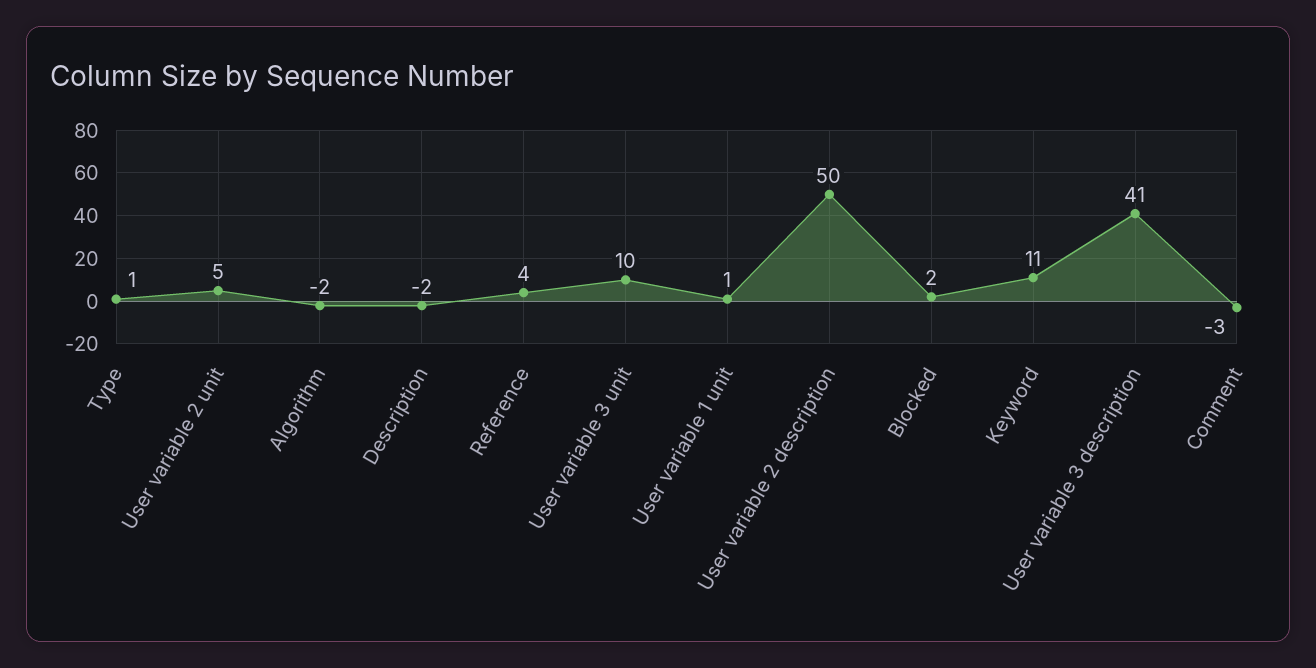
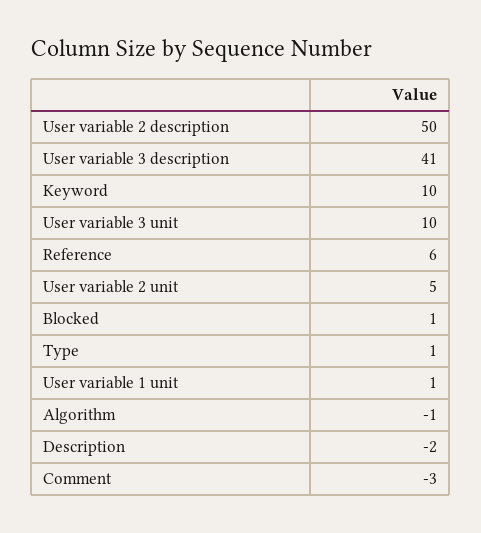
  {
    "Type": 1,
    "User variable 2 unit": 5,
-   "Algorithm": -2,
+   "Algorithm": -1,
    "Description": -2,
-   "Reference": 4,
+   "Reference": 6,
    "User variable 3 unit": 10,
    "User variable 1 unit": 1,
    "User variable 2 description": 50,
-   "Blocked": 2,
+   "Blocked": 1,
-   "Keyword": 11,
+   "Keyword": 10,
    "User variable 3 description": 41,
    "Comment": -3
  }

